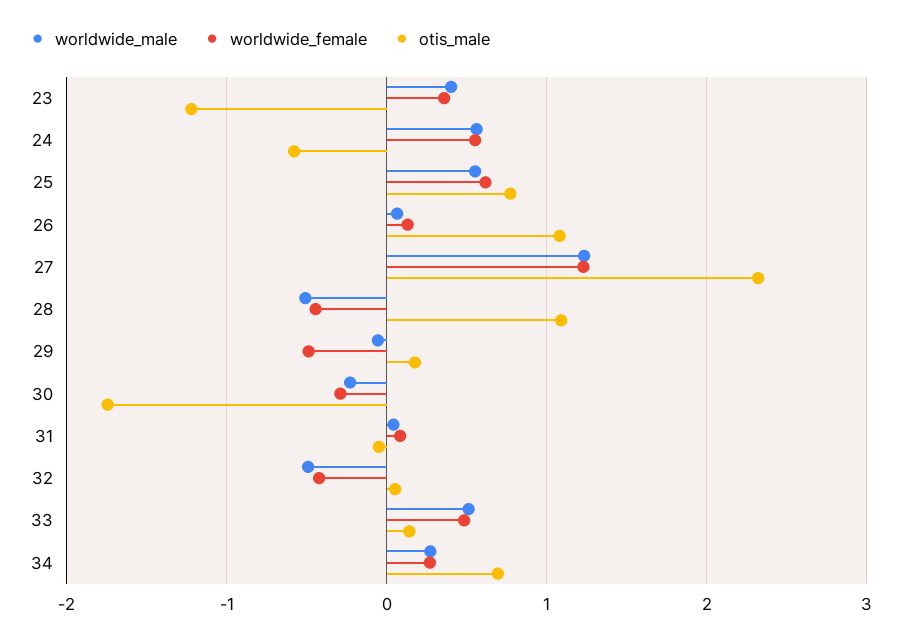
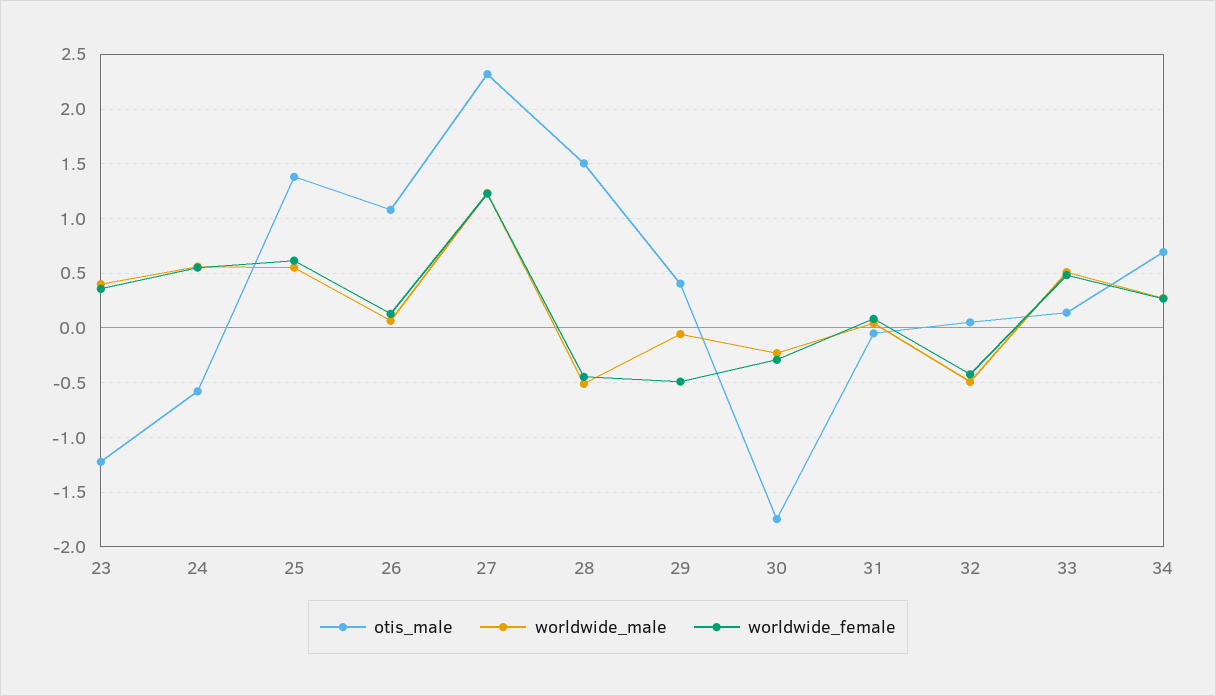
  {
    "worldwide_male": {
      "23": 0.4,
      "24": 0.6,
      "25": 0.6,
      "26": 0.1,
      "27": 1.2,
      "28": -0.5,
      "29": -0.1,
      "30": -0.2,
      "31": 0,
      "32": -0.5,
      "33": 0.5,
      "34": 0.3
    },
    "worldwide_female": {
      "23": 0.4,
      "24": 0.6,
      "25": 0.6,
      "26": 0.1,
      "27": 1.2,
      "28": -0.4,
      "29": -0.5,
      "30": -0.3,
      "31": 0.1,
      "32": -0.4,
      "33": 0.5,
      "34": 0.3
    },
    "otis_male": {
      "23": -1.2,
      "24": -0.6,
-     "25": 0.8,
+     "25": 1.4,
      "26": 1.1,
      "27": 2.3,
-     "28": 1.1,
+     "28": 1.5,
-     "29": 0.2,
+     "29": 0.4,
      "30": -1.7,
      "31": -0.1,
      "32": 0.1,
      "33": 0.1,
      "34": 0.7
    }
  }

